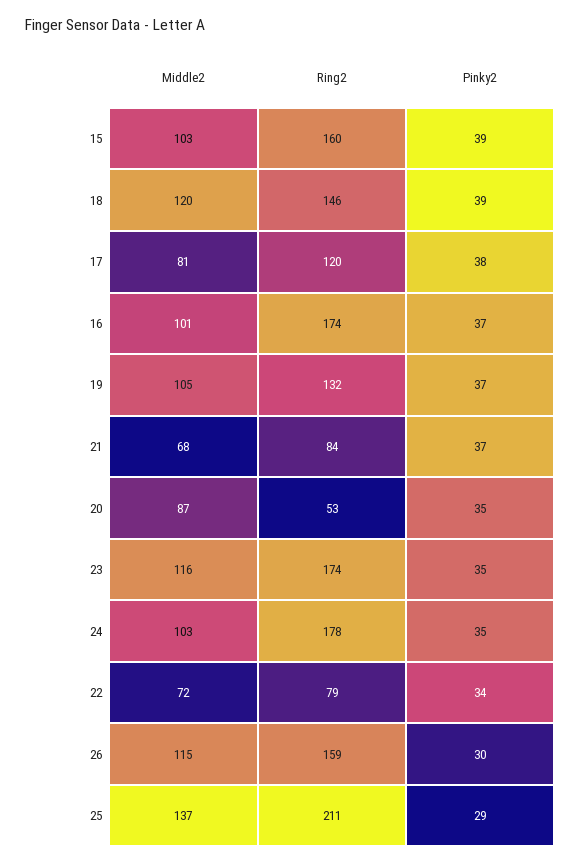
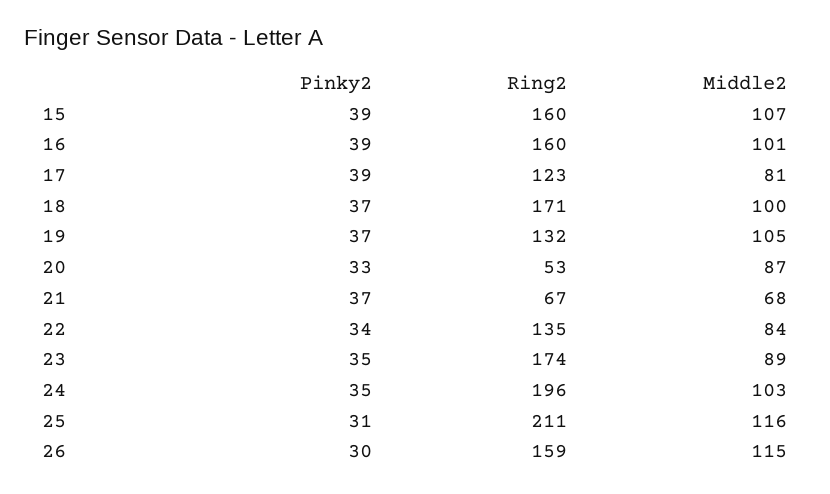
  {
    "Middle2": {
-     "15": 103,
+     "15": 107,
-     "18": 120,
+     "18": 100,
      "17": 81,
      "16": 101,
      "19": 105,
      "21": 68,
      "20": 87,
-     "23": 116,
+     "23": 89,
      "24": 103,
-     "22": 72,
+     "22": 84,
      "26": 115,
-     "25": 137
+     "25": 116
    },
    "Ring2": {
      "15": 160,
-     "18": 146,
+     "18": 171,
-     "17": 120,
+     "17": 123,
-     "16": 174,
+     "16": 160,
      "19": 132,
-     "21": 84,
+     "21": 67,
      "20": 53,
      "23": 174,
-     "24": 178,
+     "24": 196,
-     "22": 79,
+     "22": 135,
      "26": 159,
      "25": 211
    },
    "Pinky2": {
      "15": 39,
-     "18": 39,
+     "18": 37,
-     "17": 38,
+     "17": 39,
-     "16": 37,
+     "16": 39,
      "19": 37,
      "21": 37,
-     "20": 35,
+     "20": 33,
      "23": 35,
      "24": 35,
      "22": 34,
      "26": 30,
-     "25": 29
+     "25": 31
    }
  }

